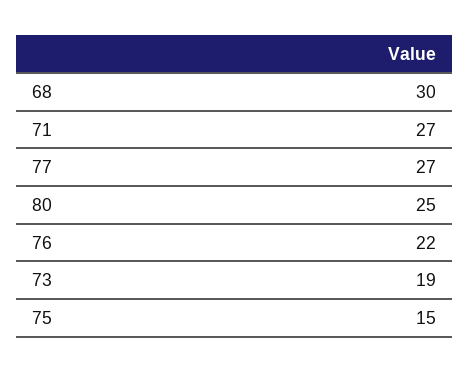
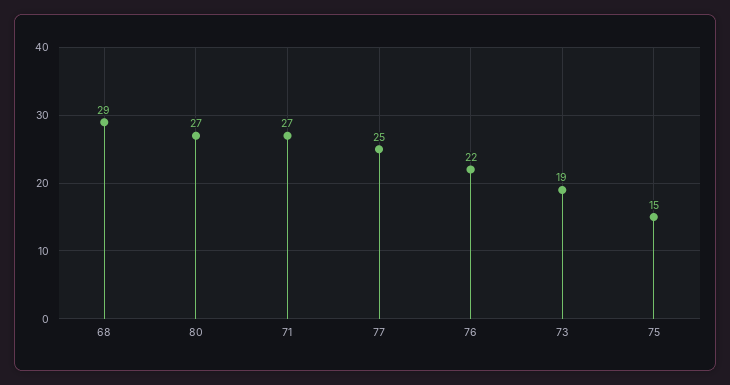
  {
-   "68": 30,
+   "68": 29,
    "71": 27,
-   "77": 27,
+   "77": 25,
-   "80": 25,
+   "80": 27,
    "76": 22,
    "73": 19,
    "75": 15
  }

